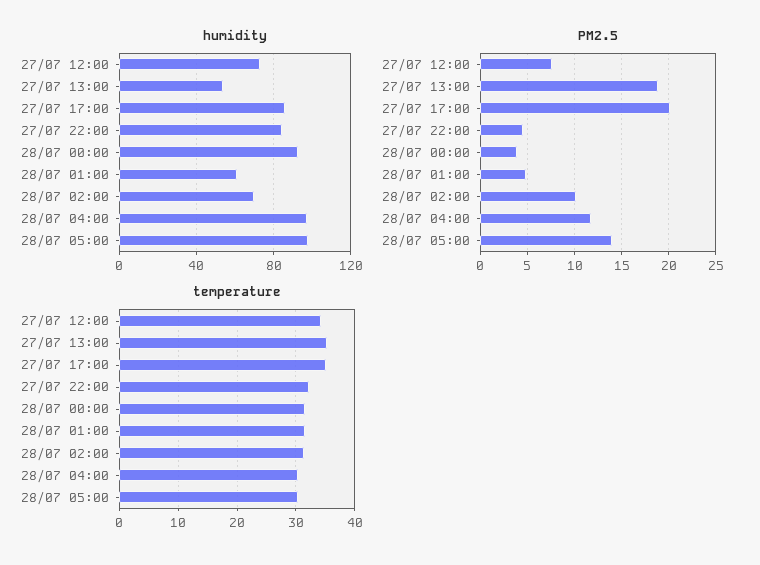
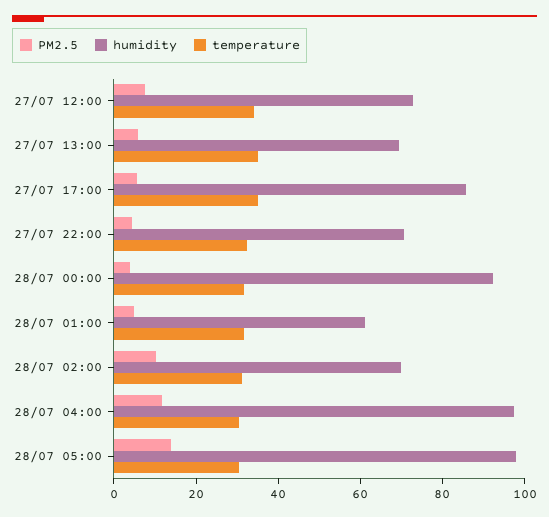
  {
    "humidity": {
      "27/07 12:00": 75,
-     "27/07 13:00": 55,
+     "27/07 13:00": 70,
      "27/07 17:00": 85,
-     "27/07 22:00": 85,
+     "27/07 22:00": 70,
      "28/07 00:00": 90,
      "28/07 01:00": 60,
      "28/07 02:00": 70,
      "28/07 04:00": 95,
      "28/07 05:00": 100
    },
    "PM2.5": {
      "27/07 12:00": 8,
-     "27/07 13:00": 19,
+     "27/07 13:00": 5,
-     "27/07 17:00": 20,
+     "27/07 17:00": 5,
      "27/07 22:00": 5,
      "28/07 00:00": 4,
      "28/07 01:00": 5,
      "28/07 02:00": 10,
      "28/07 04:00": 12,
      "28/07 05:00": 14
    },
    "temperature": {
      "27/07 12:00": 34,
      "27/07 13:00": 36,
      "27/07 17:00": 36,
      "27/07 22:00": 32,
      "28/07 00:00": 32,
      "28/07 01:00": 32,
      "28/07 02:00": 32,
      "28/07 04:00": 30,
      "28/07 05:00": 30
    }
  }

